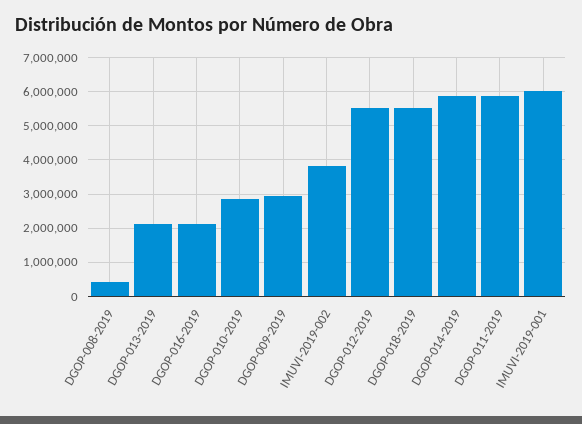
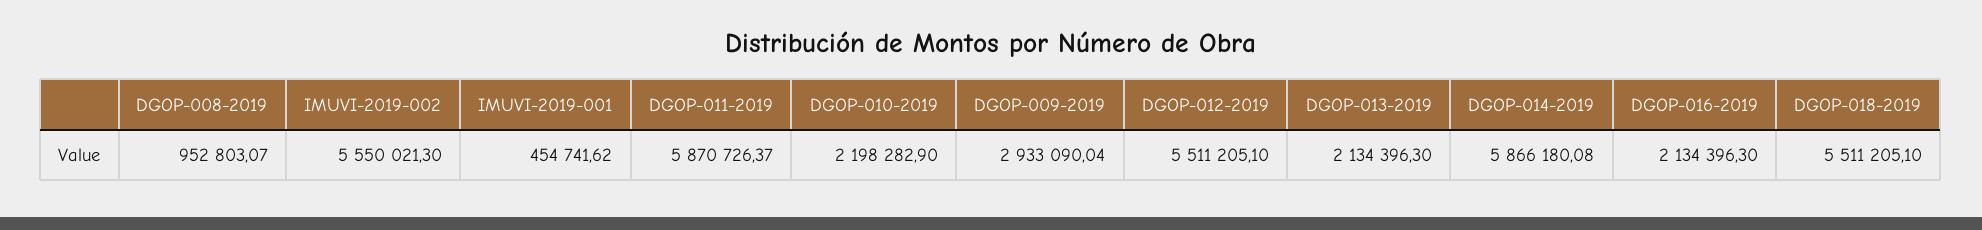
  {
-   "DGOP-008-2019": 400000,
+   "DGOP-008-2019": 952803.07,
    "DGOP-013-2019": 2134396.3,
    "DGOP-016-2019": 2134396.3,
-   "DGOP-010-2019": 2800000,
+   "DGOP-010-2019": 2198282.9,
    "DGOP-009-2019": 2933090.04,
-   "IMUVI-2019-002": 3800000,
+   "IMUVI-2019-002": 5550021.3,
    "DGOP-012-2019": 5511205.1,
    "DGOP-018-2019": 5511205.1,
    "DGOP-014-2019": 5866180.08,
    "DGOP-011-2019": 5870726.37,
-   "IMUVI-2019-001": 6000000
+   "IMUVI-2019-001": 454741.62
  }

